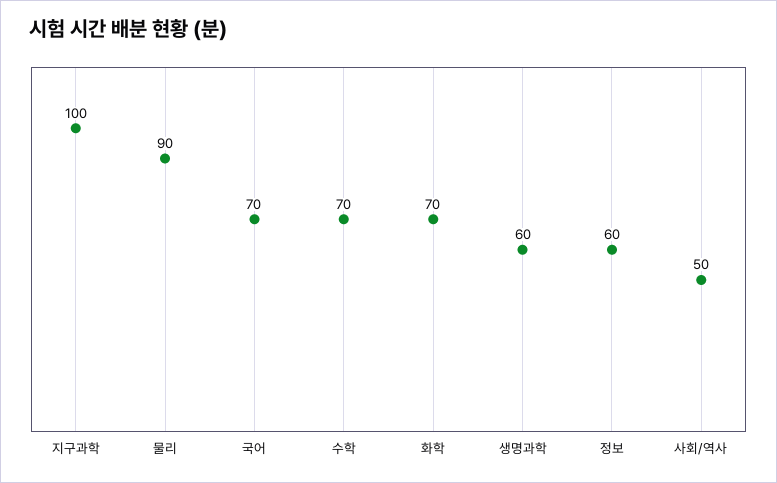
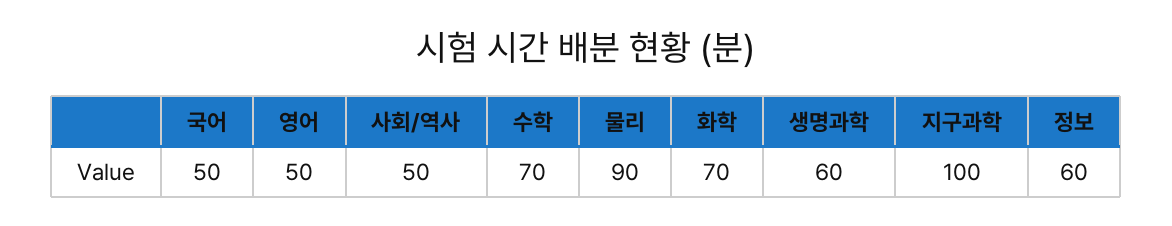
  {
    "지구과학": 100,
    "물리": 90,
-   "국어": 70,
+   "국어": 50,
    "수학": 70,
    "화학": 70,
    "생명과학": 60,
    "정보": 60,
-   "사회/역사": 50
+   "사회/역사": 50,
+   "영어": 50
  }

